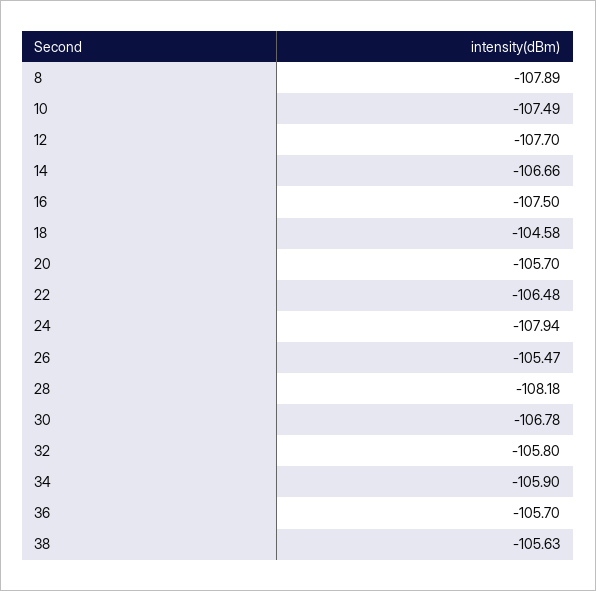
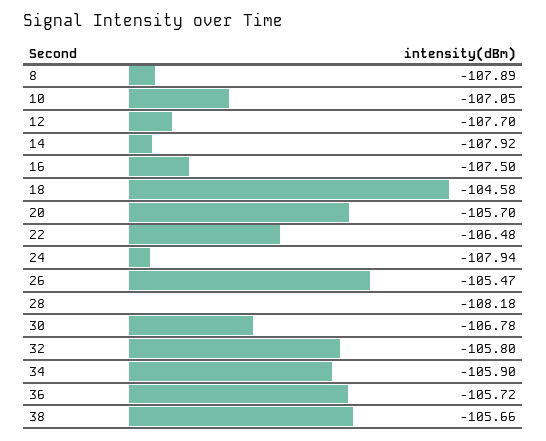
  {
    "8": -107.89,
-   "10": -107.49,
+   "10": -107.05,
    "12": -107.7,
-   "14": -106.66,
+   "14": -107.92,
    "16": -107.5,
    "18": -104.58,
    "20": -105.7,
    "22": -106.48,
    "24": -107.94,
    "26": -105.47,
    "28": -108.18,
    "30": -106.78,
    "32": -105.8,
    "34": -105.9,
-   "36": -105.7,
+   "36": -105.72,
-   "38": -105.63
+   "38": -105.66
  }

